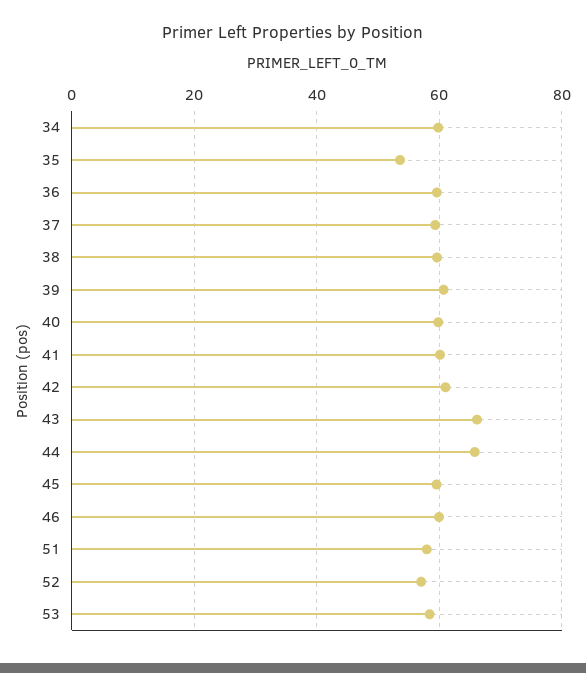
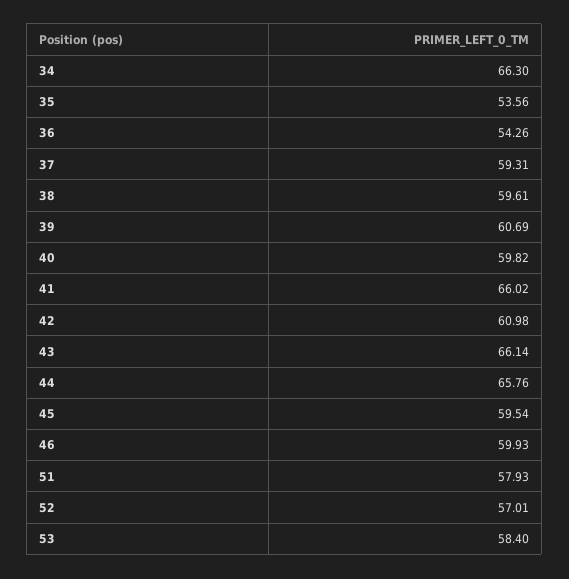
  {
-   "34": 60,
+   "34": 66.3,
    "35": 53.56,
-   "36": 60,
+   "36": 54.26,
    "37": 59.31,
    "38": 59.61,
    "39": 60.69,
    "40": 59.82,
-   "41": 60,
+   "41": 66.02,
    "42": 60.98,
    "43": 66.14,
    "44": 65.76,
    "45": 59.54,
    "46": 59.93,
    "51": 57.93,
    "52": 57.01,
    "53": 58.4
  }

